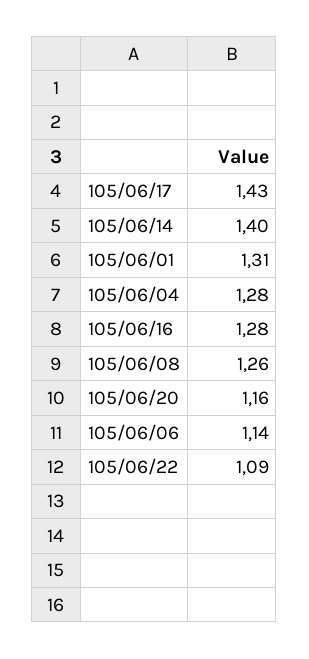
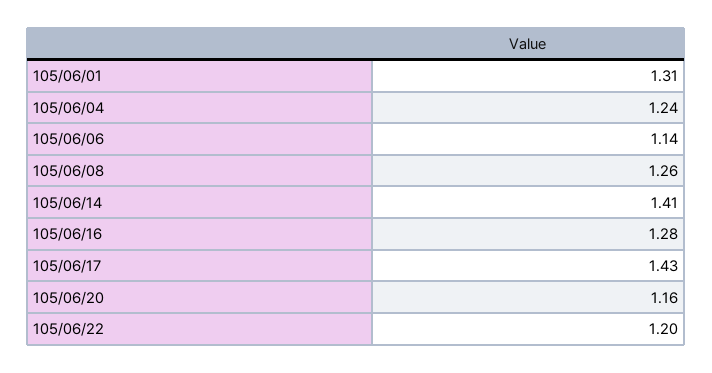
  {
    "105/06/17": 1.43,
-   "105/06/14": 1.4,
+   "105/06/14": 1.41,
    "105/06/01": 1.31,
-   "105/06/04": 1.28,
+   "105/06/04": 1.24,
    "105/06/16": 1.28,
    "105/06/08": 1.26,
    "105/06/20": 1.16,
    "105/06/06": 1.14,
-   "105/06/22": 1.09
+   "105/06/22": 1.2
  }

